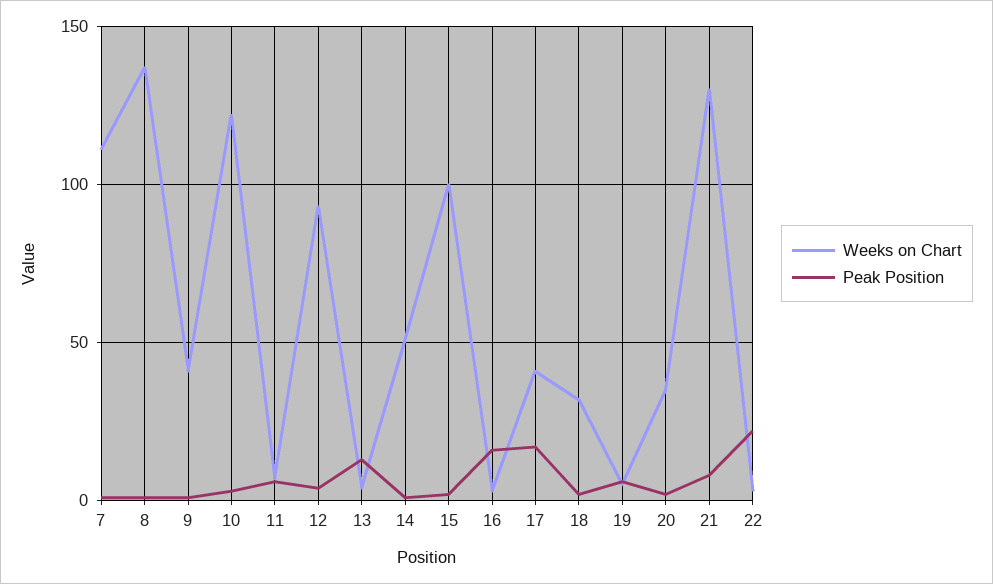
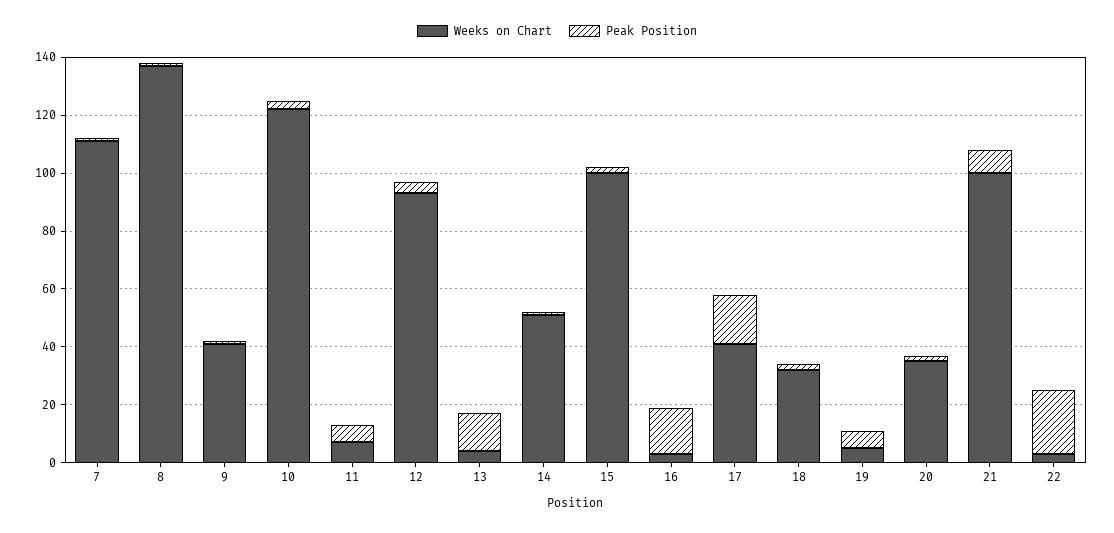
  {
    "Weeks on Chart": {
      "7": 110,
      "8": 135,
      "9": 40,
      "10": 120,
      "11": 5,
      "12": 95,
      "13": 5,
      "14": 50,
      "15": 100,
      "16": 5,
      "17": 40,
      "18": 30,
      "19": 5,
      "20": 35,
-     "21": 130,
+     "21": 100,
      "22": 5
    },
    "Peak Position": {
      "7": 0,
      "8": 0,
      "9": 0,
      "10": 5,
      "11": 5,
      "12": 5,
      "13": 15,
      "14": 0,
      "15": 0,
      "16": 15,
      "17": 15,
      "18": 0,
      "19": 5,
      "20": 0,
      "21": 10,
      "22": 20
    }
  }

